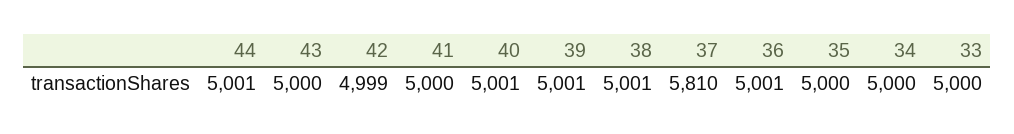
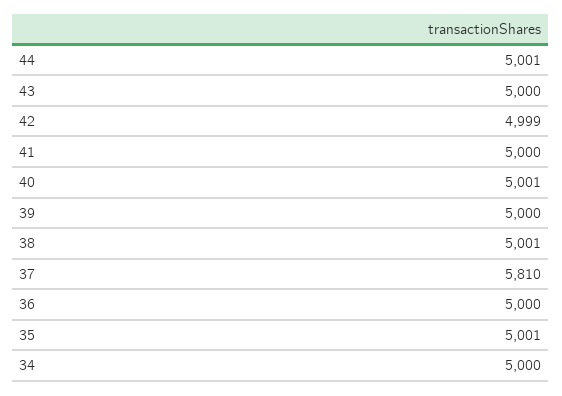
  {
    "44": 5001,
    "43": 5000,
    "42": 4999,
    "41": 5000,
    "40": 5001,
-   "39": 5001,
+   "39": 5000,
    "38": 5001,
    "37": 5810,
-   "36": 5001,
+   "36": 5000,
-   "35": 5000,
+   "35": 5001,
-   "34": 5000,
+   "34": 5000
-   "33": 5000
  }

